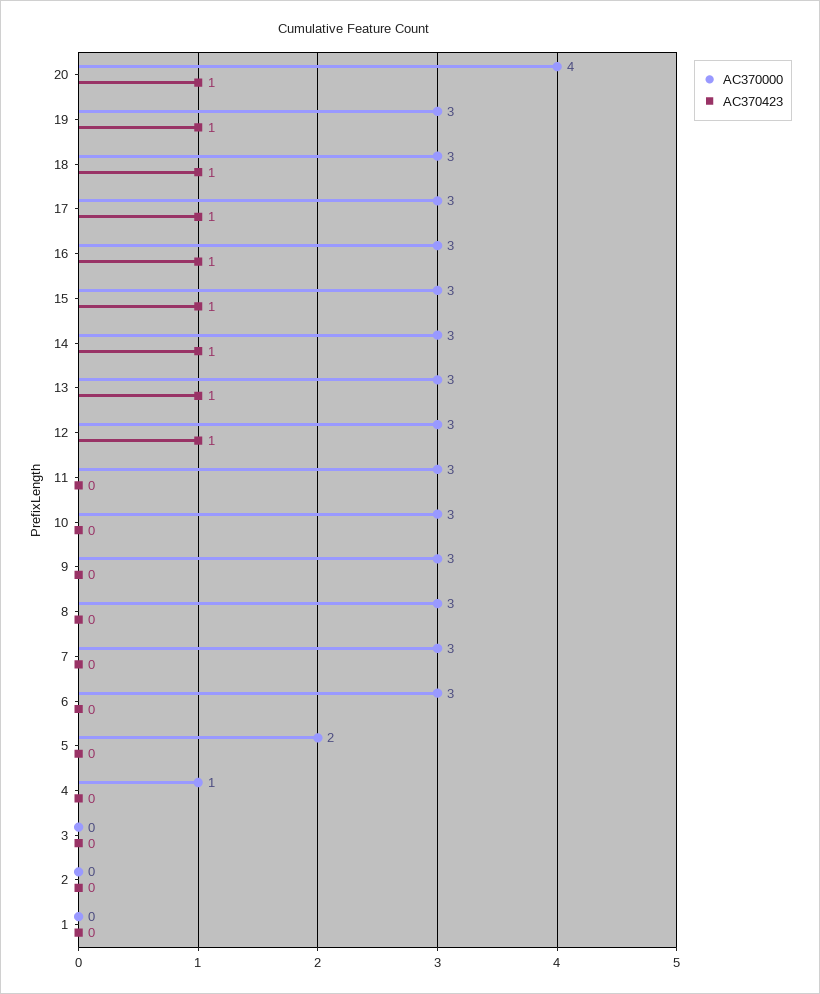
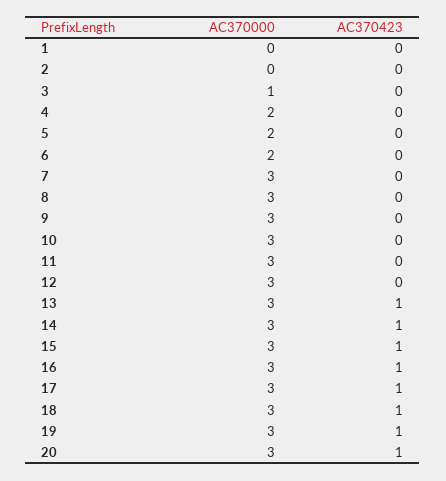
  {
    "AC370000": {
-     "20": 4,
+     "20": 3,
      "19": 3,
      "18": 3,
      "17": 3,
      "16": 3,
      "15": 3,
      "14": 3,
      "13": 3,
      "12": 3,
      "11": 3,
      "10": 3,
      "9": 3,
      "8": 3,
      "7": 3,
-     "6": 3,
+     "6": 2,
      "5": 2,
-     "4": 1,
+     "4": 2,
-     "3": 0,
+     "3": 1,
      "2": 0,
      "1": 0
    },
    "AC370423": {
      "20": 1,
      "19": 1,
      "18": 1,
      "17": 1,
      "16": 1,
      "15": 1,
      "14": 1,
      "13": 1,
-     "12": 1,
+     "12": 0,
      "11": 0,
      "10": 0,
      "9": 0,
      "8": 0,
      "7": 0,
      "6": 0,
      "5": 0,
      "4": 0,
      "3": 0,
      "2": 0,
      "1": 0
    }
  }

